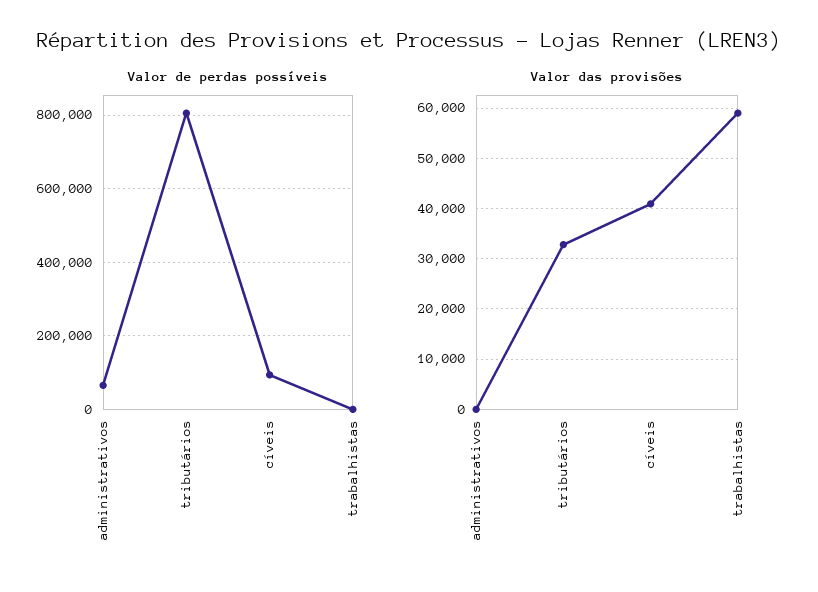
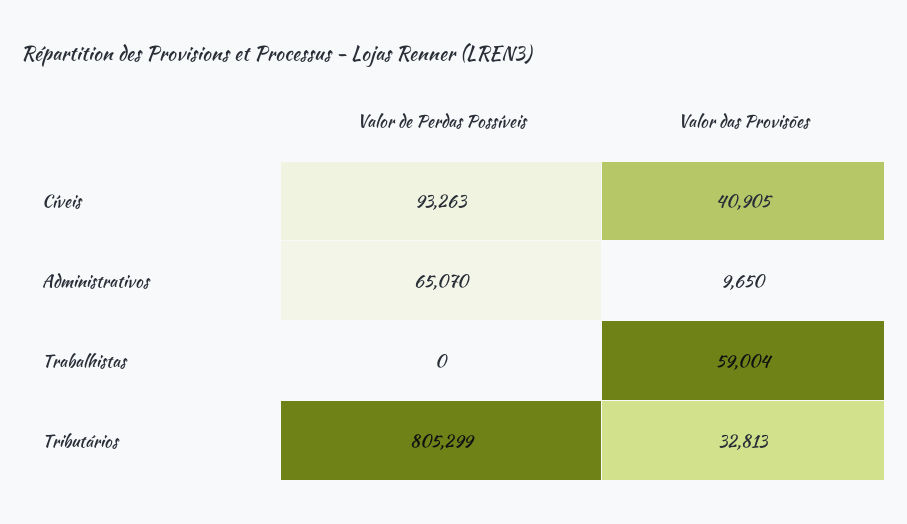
  {
    "Valor de perdas possíveis": {
      "administrativos": 65070,
      "tributários": 805299,
      "cíveis": 93263,
      "trabalhistas": 0
    },
    "Valor das provisões": {
-     "administrativos": 0,
+     "administrativos": 9650,
      "tributários": 32813,
      "cíveis": 40905,
      "trabalhistas": 59004
    }
  }

